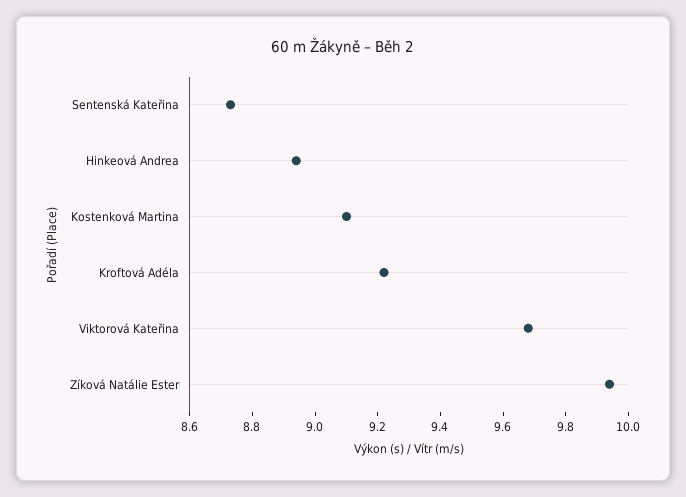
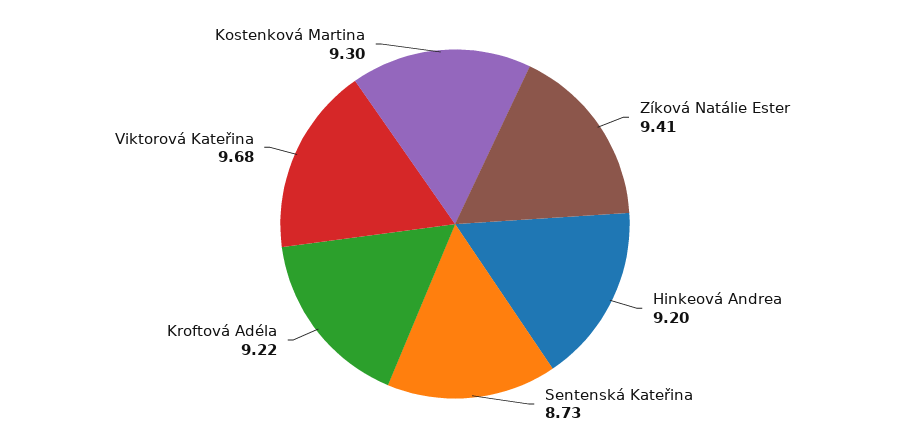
  {
    "Sentenská Kateřina": 8.73,
-   "Hinkeová Andrea": 8.95,
+   "Hinkeová Andrea": 9.2,
-   "Kostenková Martina": 9.1,
+   "Kostenková Martina": 9.3,
    "Kroftová Adéla": 9.22,
    "Viktorová Kateřina": 9.68,
-   "Zíková Natálie Ester": 9.95
+   "Zíková Natálie Ester": 9.41
  }

